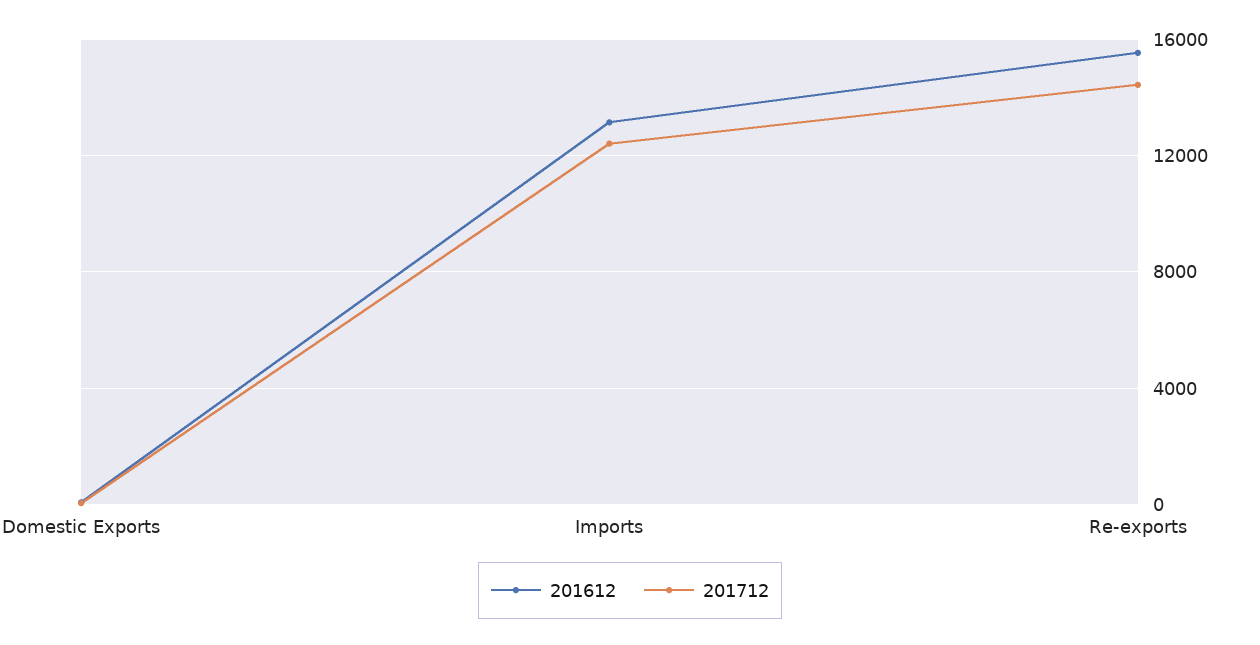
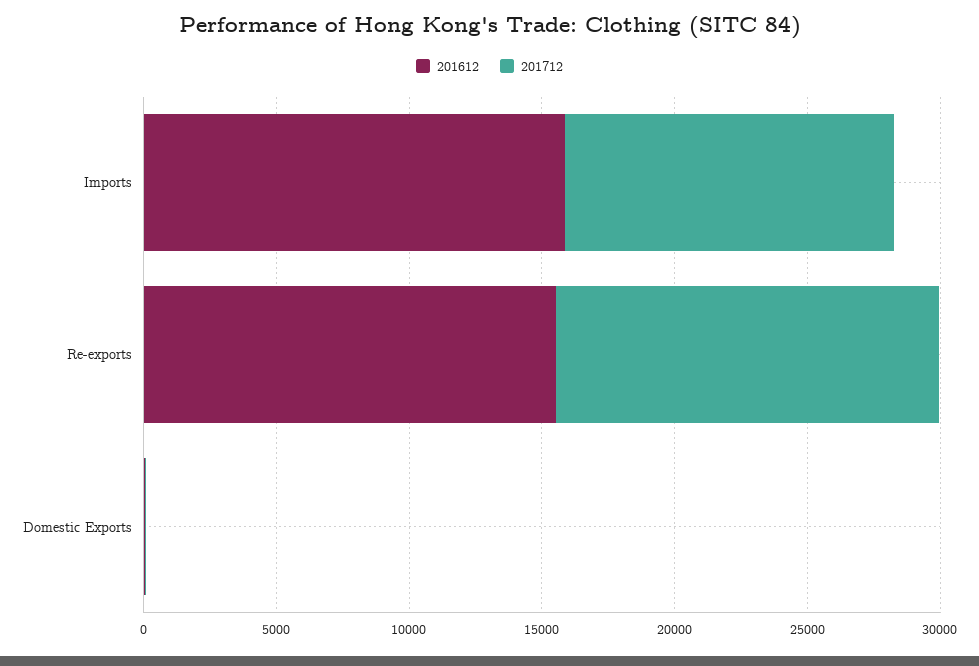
  {
    "201612": {
      "Domestic Exports": 0,
-     "Imports": 13000,
+     "Imports": 16000,
      "Re-exports": 15500
    },
    "201712": {
      "Domestic Exports": 0,
      "Imports": 12500,
      "Re-exports": 14500
    }
  }

